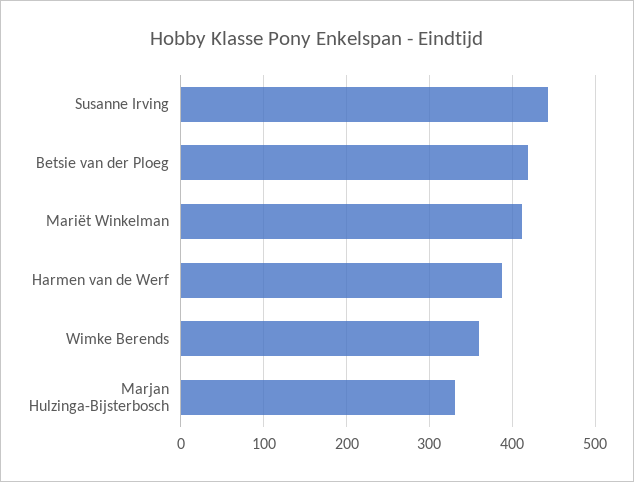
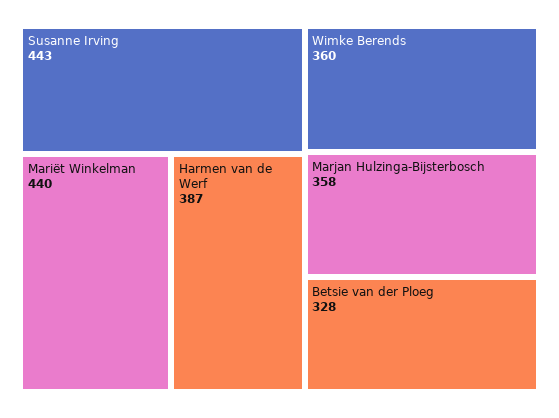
  {
    "Susanne Irving": 443,
-   "Betsie van der Ploeg": 420,
+   "Betsie van der Ploeg": 328,
-   "Mariët Winkelman": 410,
+   "Mariët Winkelman": 440,
    "Harmen van de Werf": 387,
    "Wimke Berends": 360,
-   "Marjan Hulzinga-Bijsterbosch": 330
+   "Marjan Hulzinga-Bijsterbosch": 358
  }

